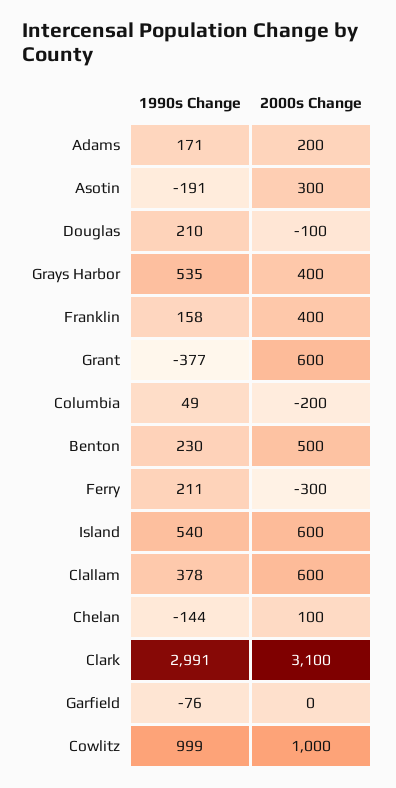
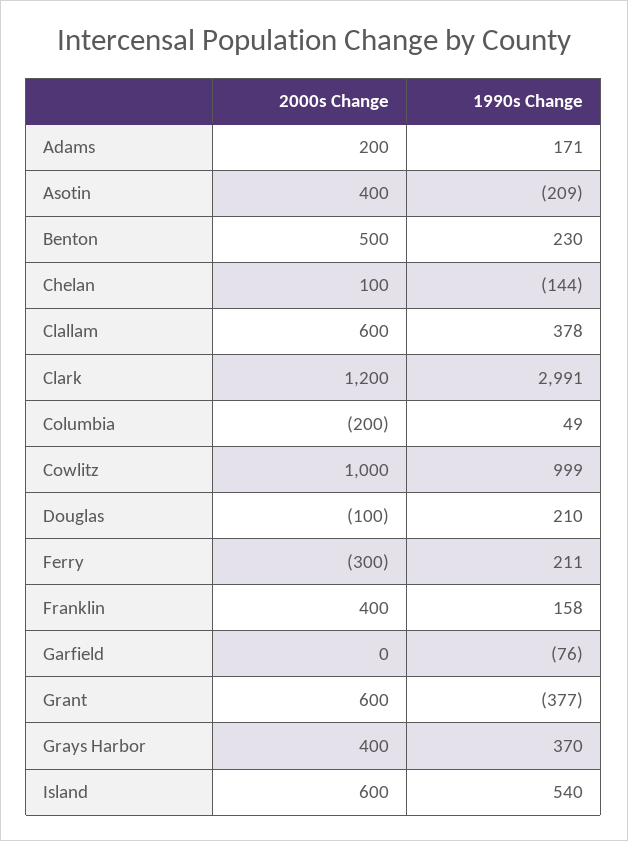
  {
    "1990s Change": {
      "Adams": 171,
-     "Asotin": -191,
+     "Asotin": -209,
      "Douglas": 210,
-     "Grays Harbor": 535,
+     "Grays Harbor": 370,
      "Franklin": 158,
      "Grant": -377,
      "Columbia": 49,
      "Benton": 230,
      "Ferry": 211,
      "Island": 540,
      "Clallam": 378,
      "Chelan": -144,
      "Clark": 2991,
      "Garfield": -76,
      "Cowlitz": 999
    },
    "2000s Change": {
      "Adams": 200,
-     "Asotin": 300,
+     "Asotin": 400,
      "Douglas": -100,
      "Grays Harbor": 400,
      "Franklin": 400,
      "Grant": 600,
      "Columbia": -200,
      "Benton": 500,
      "Ferry": -300,
      "Island": 600,
      "Clallam": 600,
      "Chelan": 100,
-     "Clark": 3100,
+     "Clark": 1200,
      "Garfield": 0,
      "Cowlitz": 1000
    }
  }

